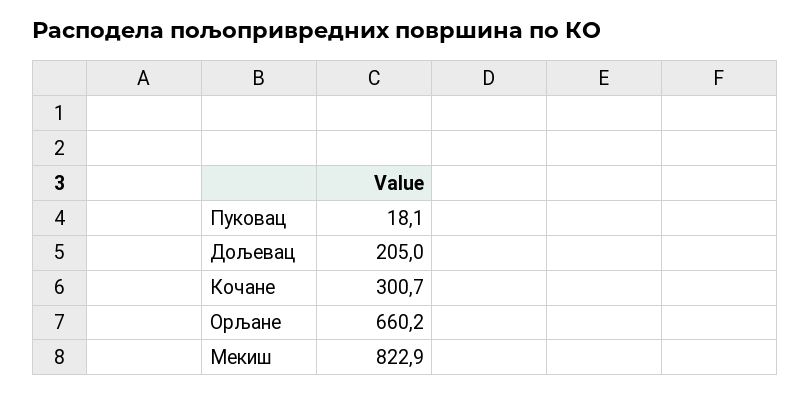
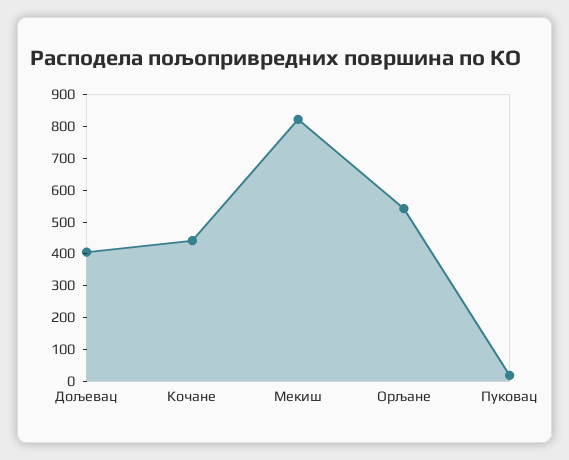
  {
    "Пуковац": 18.1,
-   "Дољевац": 205,
+   "Дољевац": 400,
-   "Кочане": 300.7,
+   "Кочане": 450,
-   "Орљане": 660.2,
+   "Орљане": 550,
    "Мекиш": 822.9
  }

